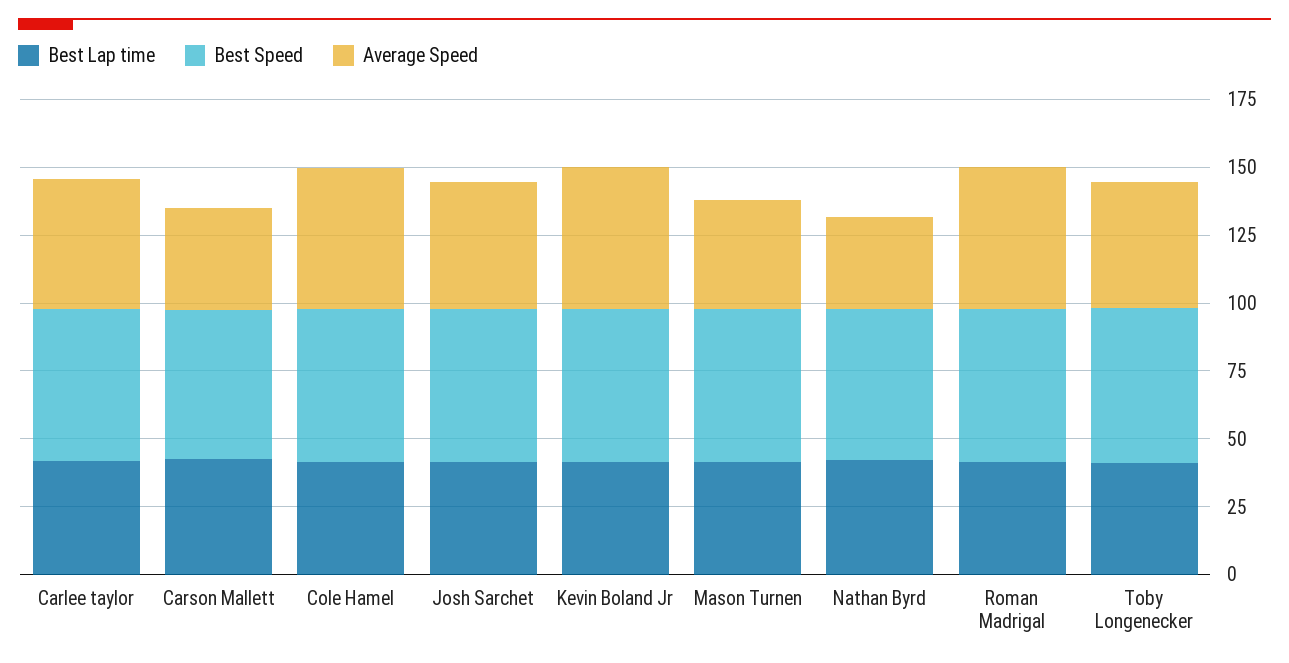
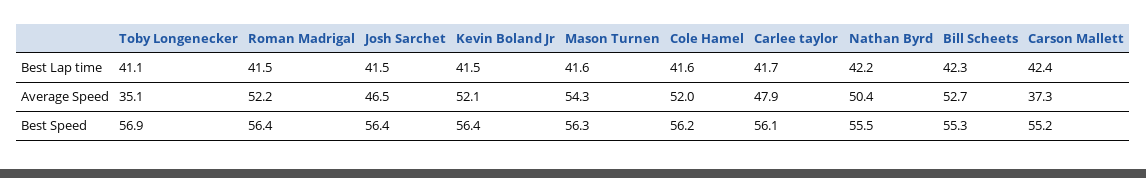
  {
    "Best Lap time": {
      "Carlee taylor": 41.7,
      "Carson Mallett": 42.4,
      "Cole Hamel": 41.6,
      "Josh Sarchet": 41.5,
      "Kevin Boland Jr": 41.5,
      "Mason Turnen": 41.6,
      "Nathan Byrd": 42.2,
      "Roman Madrigal": 41.5,
-     "Toby Longenecker": 41.1
+     "Toby Longenecker": 41.1,
+     "Bill Scheets": 42.3
    },
    "Best Speed": {
      "Carlee taylor": 56.1,
      "Carson Mallett": 55.2,
      "Cole Hamel": 56.2,
      "Josh Sarchet": 56.4,
      "Kevin Boland Jr": 56.4,
      "Mason Turnen": 56.3,
      "Nathan Byrd": 55.5,
      "Roman Madrigal": 56.4,
-     "Toby Longenecker": 56.9
+     "Toby Longenecker": 56.9,
+     "Bill Scheets": 55.3
    },
    "Average Speed": {
      "Carlee taylor": 47.9,
      "Carson Mallett": 37.3,
      "Cole Hamel": 52,
      "Josh Sarchet": 46.5,
      "Kevin Boland Jr": 52.1,
-     "Mason Turnen": 40,
+     "Mason Turnen": 54.3,
-     "Nathan Byrd": 35,
+     "Nathan Byrd": 50.4,
      "Roman Madrigal": 52.2,
-     "Toby Longenecker": 45
+     "Toby Longenecker": 35.1,
+     "Bill Scheets": 52.7
    }
  }

